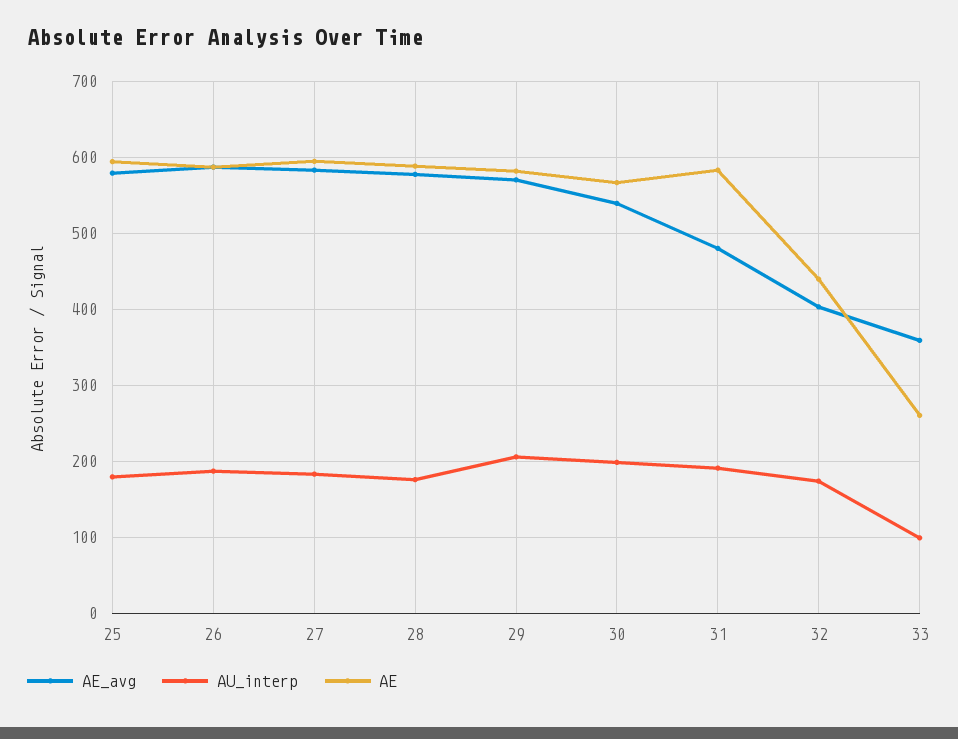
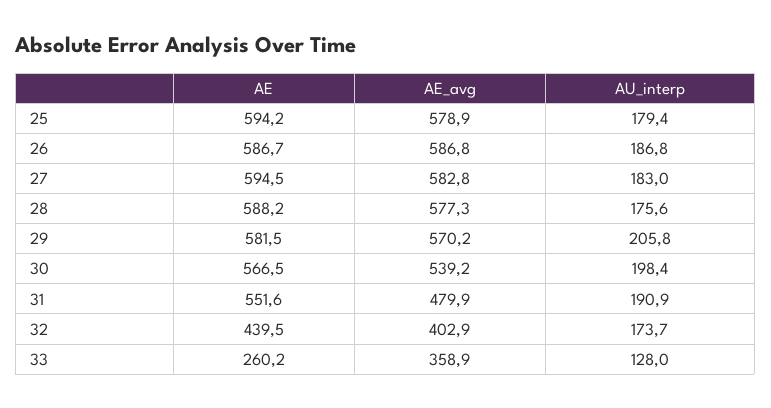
  {
    "AE_avg": {
      "25": 578.9,
      "26": 586.8,
      "27": 582.8,
      "28": 577.3,
      "29": 570.2,
      "30": 539.2,
      "31": 479.9,
      "32": 402.9,
      "33": 358.9
    },
    "AU_interp": {
      "25": 179.4,
      "26": 186.8,
      "27": 183,
      "28": 175.6,
      "29": 205.8,
      "30": 198.4,
      "31": 190.9,
      "32": 173.7,
-     "33": 100
+     "33": 128
    },
    "AE": {
      "25": 594.2,
      "26": 586.7,
      "27": 594.5,
      "28": 588.2,
      "29": 581.5,
      "30": 566.5,
-     "31": 580,
+     "31": 551.6,
      "32": 439.5,
      "33": 260.2
    }
  }

